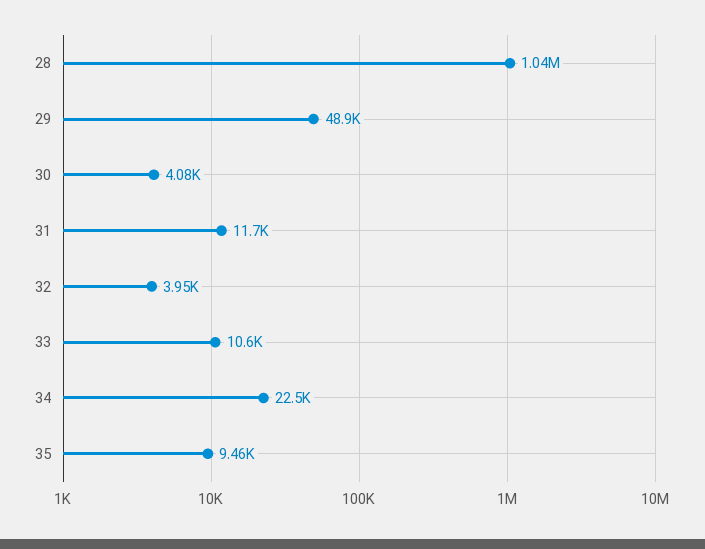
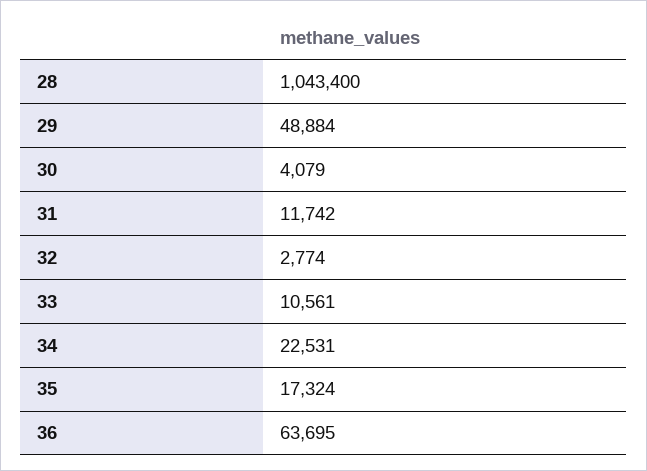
  {
    "28": 1043400,
    "29": 48884,
    "30": 4079,
    "31": 11742,
-   "32": 3950,
+   "32": 2774,
    "33": 10561,
    "34": 22531,
-   "35": 9460
+   "35": 17324,
+   "36": 63695
  }

